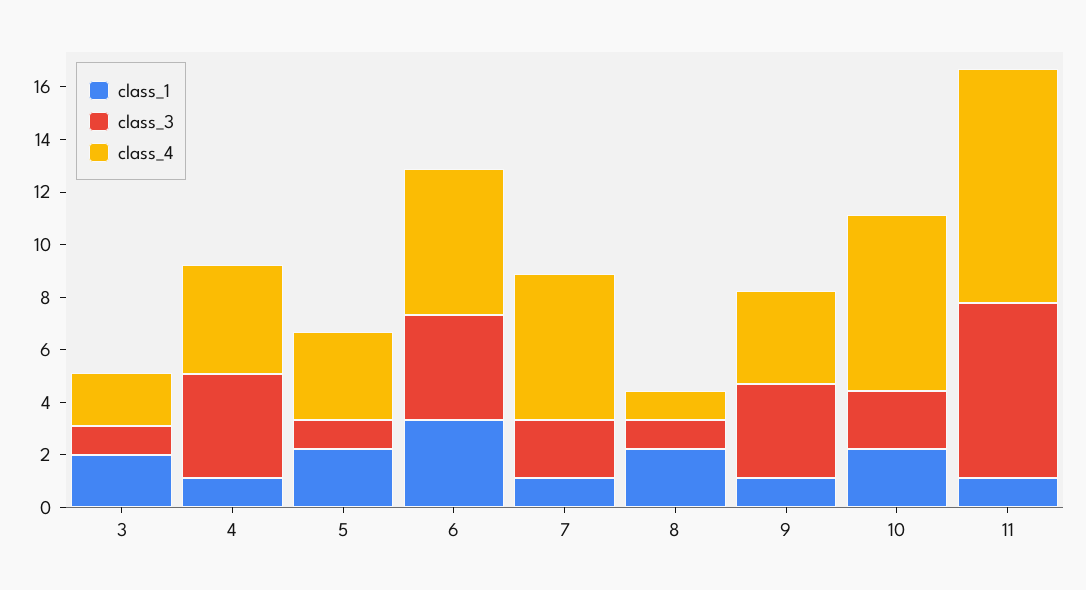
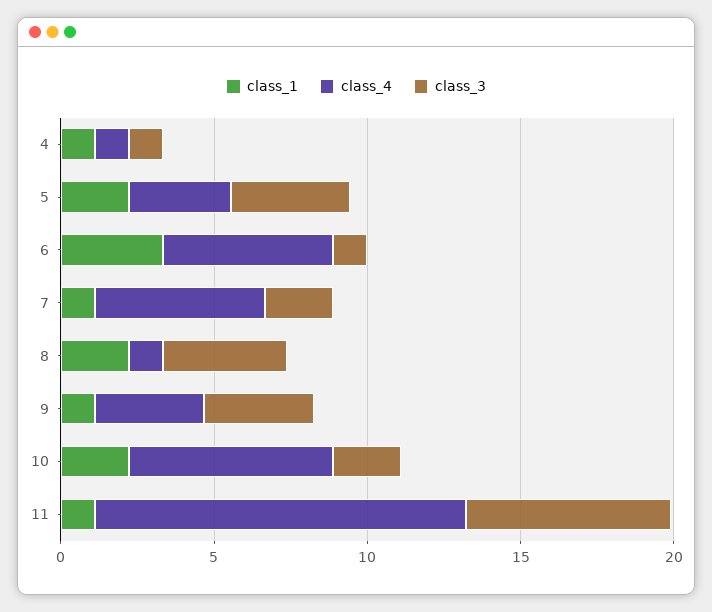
  {
    "class_1": {
-     "3": 2,
      "4": 1,
      "5": 2,
      "6": 3.5,
      "7": 1,
      "8": 2,
      "9": 1,
      "10": 2,
      "11": 1
    },
    "class_3": {
-     "3": 1,
-     "4": 4,
+     "4": 1,
-     "5": 1,
+     "5": 4,
-     "6": 4,
+     "6": 1,
      "7": 2,
-     "8": 1,
+     "8": 4,
      "9": 3.5,
      "10": 2,
      "11": 6.5
    },
    "class_4": {
-     "3": 2,
-     "4": 4,
+     "4": 1,
      "5": 3.5,
      "6": 5.5,
      "7": 5.5,
      "8": 1,
      "9": 3.5,
      "10": 6.5,
-     "11": 9
+     "11": 12
    }
  }

